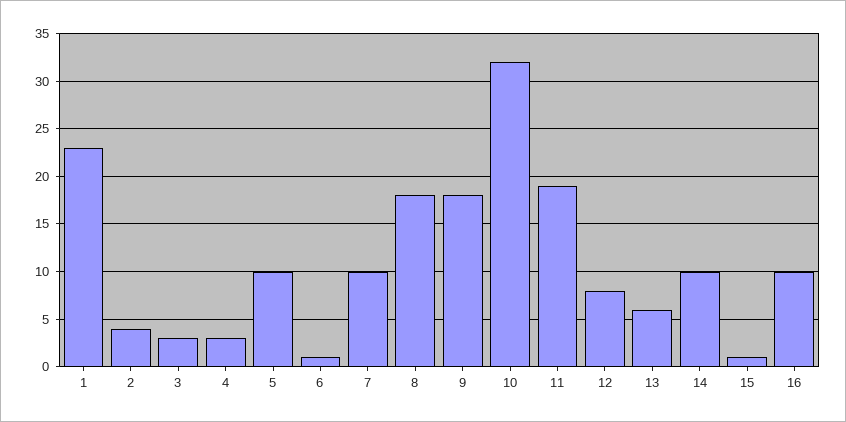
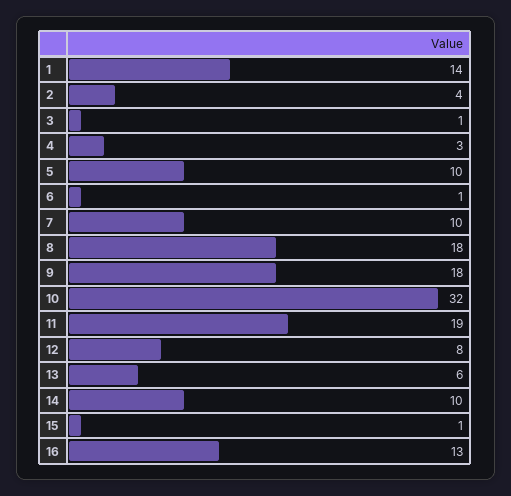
  {
-   "1": 23,
+   "1": 14,
    "2": 4,
-   "3": 3,
+   "3": 1,
    "4": 3,
    "5": 10,
    "6": 1,
    "7": 10,
    "8": 18,
    "9": 18,
    "10": 32,
    "11": 19,
    "12": 8,
    "13": 6,
    "14": 10,
    "15": 1,
-   "16": 10
+   "16": 13
  }

